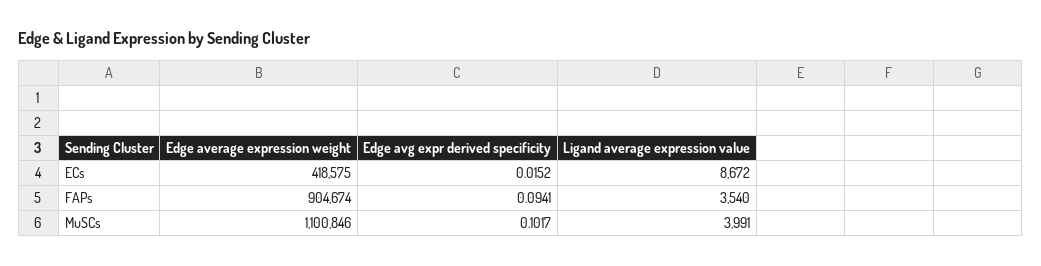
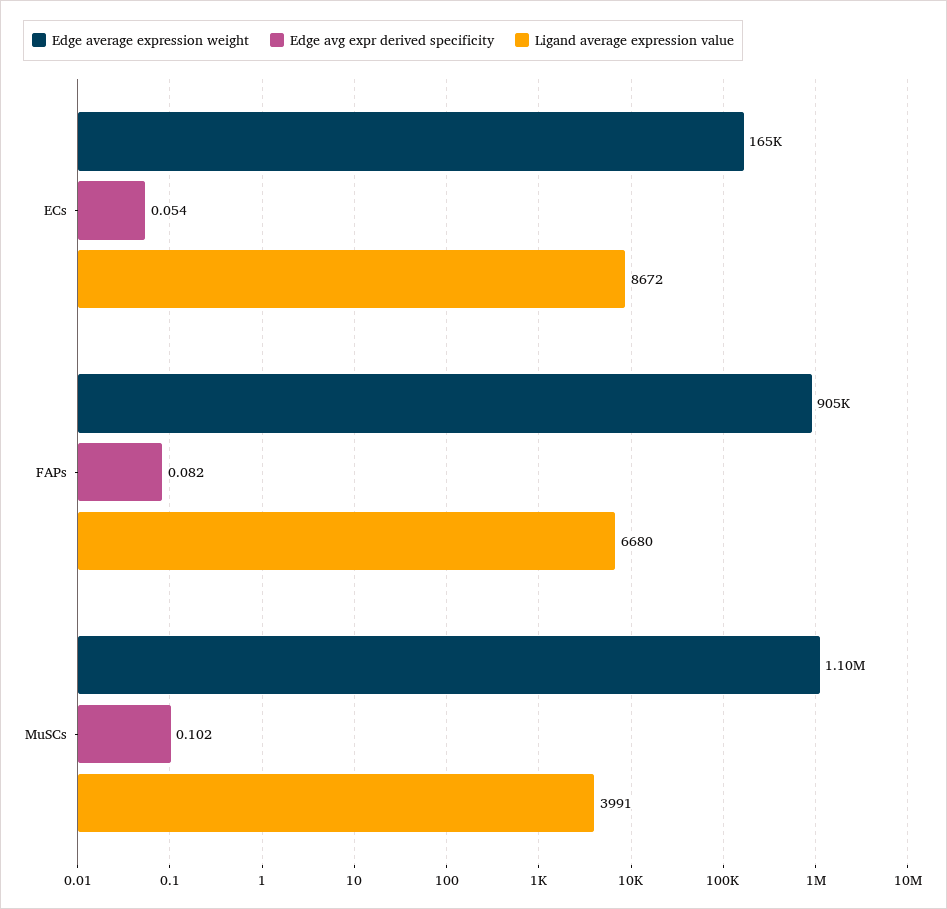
  {
    "Edge average expression weight": {
-     "ECs": 418575,
+     "ECs": 165000,
      "FAPs": 904674,
      "MuSCs": 1100846
    },
    "Edge avg expr derived specificity": {
-     "ECs": 0.0152,
+     "ECs": 0.054,
-     "FAPs": 0.0941,
+     "FAPs": 0.082,
      "MuSCs": 0.1017
    },
    "Ligand average expression value": {
      "ECs": 8672,
-     "FAPs": 3540,
+     "FAPs": 6680,
      "MuSCs": 3991
    }
  }

